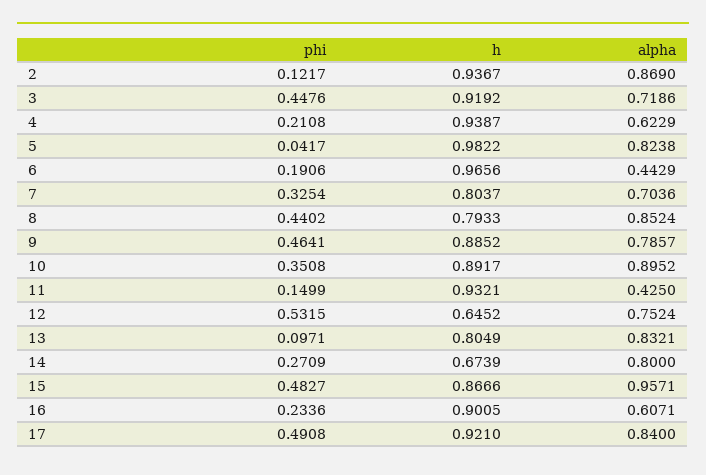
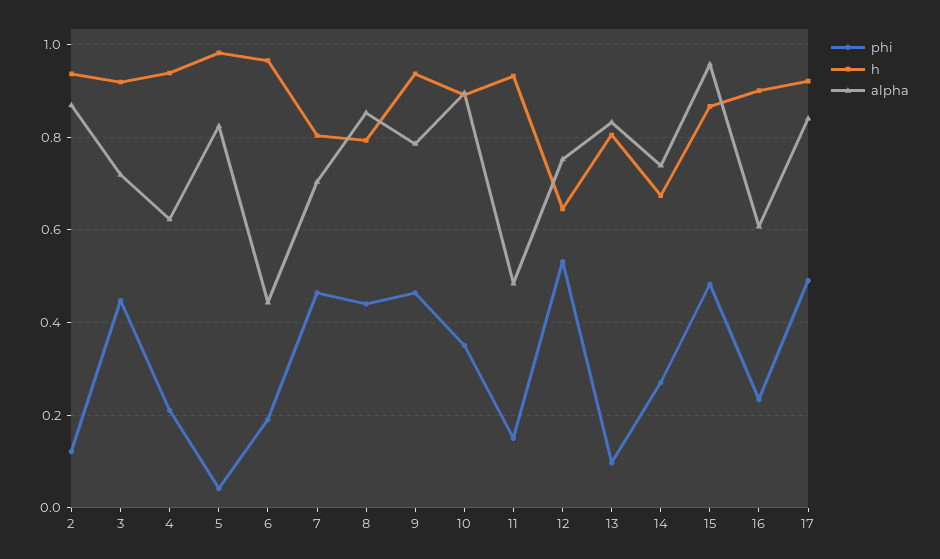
  {
    "phi": {
      "2": 0.1217,
      "3": 0.4476,
      "4": 0.2108,
      "5": 0.0417,
      "6": 0.1906,
-     "7": 0.3254,
+     "7": 0.46,
      "8": 0.4402,
      "9": 0.4641,
      "10": 0.3508,
      "11": 0.1499,
      "12": 0.5315,
      "13": 0.0971,
      "14": 0.2709,
      "15": 0.4827,
      "16": 0.2336,
      "17": 0.4908
    },
    "h": {
      "2": 0.9367,
      "3": 0.9192,
      "4": 0.9387,
      "5": 0.9822,
      "6": 0.9656,
      "7": 0.8037,
      "8": 0.7933,
-     "9": 0.8852,
+     "9": 0.94,
      "10": 0.8917,
      "11": 0.9321,
      "12": 0.6452,
      "13": 0.8049,
      "14": 0.6739,
      "15": 0.8666,
      "16": 0.9005,
      "17": 0.921
    },
    "alpha": {
      "2": 0.869,
      "3": 0.7186,
      "4": 0.6229,
      "5": 0.8238,
      "6": 0.4429,
      "7": 0.7036,
      "8": 0.8524,
      "9": 0.7857,
      "10": 0.8952,
-     "11": 0.425,
+     "11": 0.48,
      "12": 0.7524,
      "13": 0.8321,
-     "14": 0.8,
+     "14": 0.74,
      "15": 0.9571,
      "16": 0.6071,
      "17": 0.84
    }
  }

